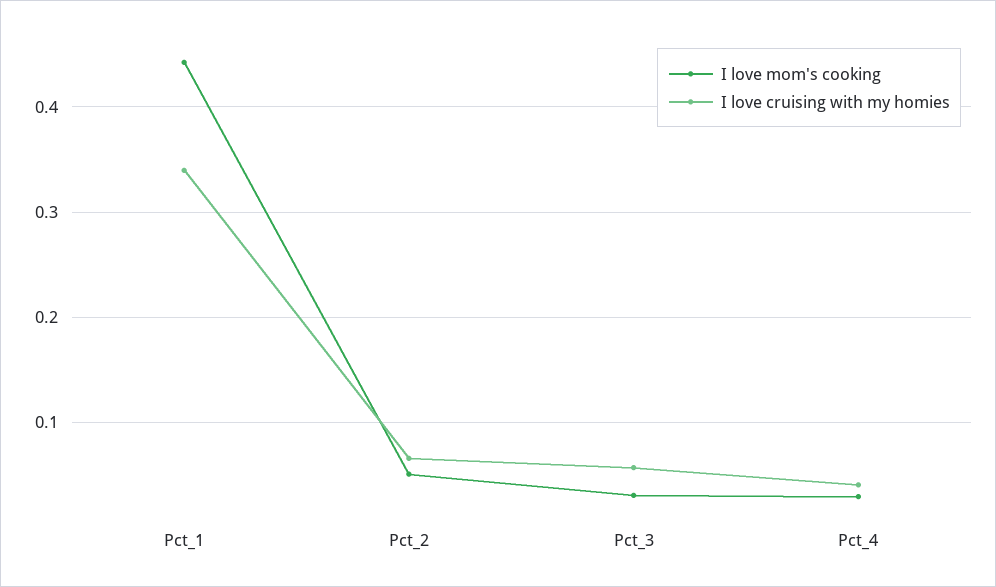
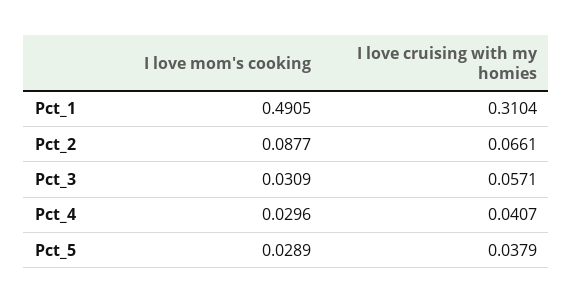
  {
    "I love mom's cooking": {
-     "Pct_1": 0.44,
+     "Pct_1": 0.4905,
-     "Pct_2": 0.05,
+     "Pct_2": 0.0877,
      "Pct_3": 0.0309,
-     "Pct_4": 0.0296
+     "Pct_4": 0.0296,
+     "Pct_5": 0.0289
    },
    "I love cruising with my homies": {
-     "Pct_1": 0.34,
+     "Pct_1": 0.3104,
      "Pct_2": 0.0661,
      "Pct_3": 0.0571,
-     "Pct_4": 0.0407
+     "Pct_4": 0.0407,
+     "Pct_5": 0.0379
    }
  }

